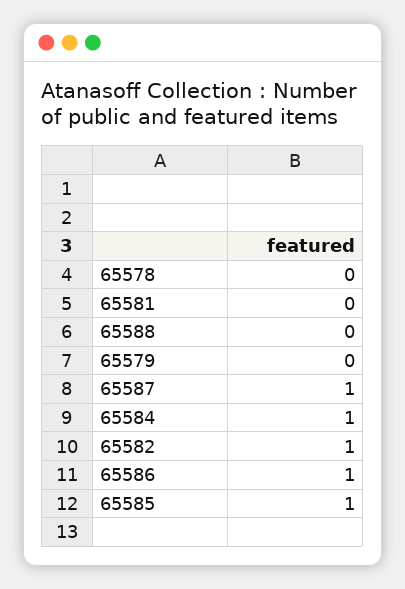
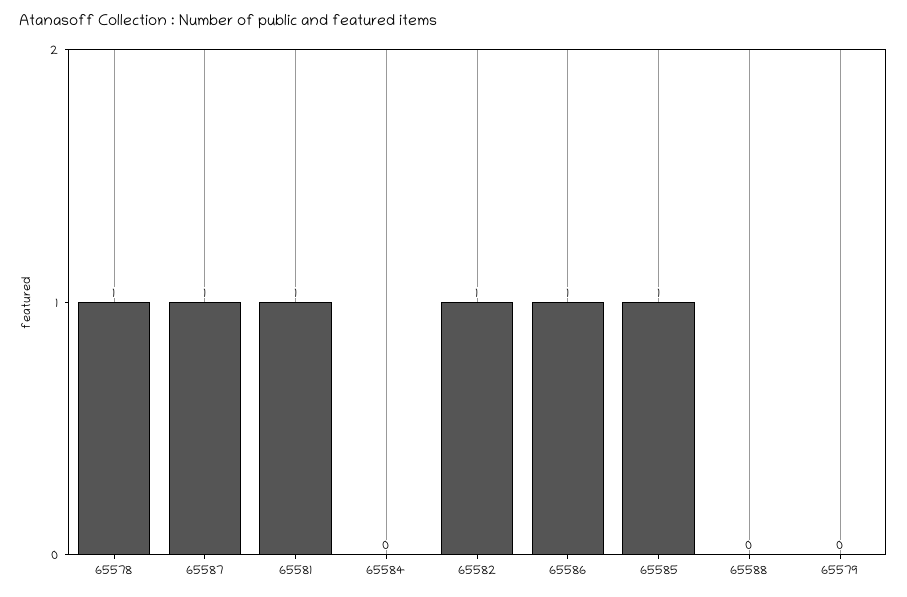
  {
-   "65578": 0,
+   "65578": 1,
-   "65581": 0,
+   "65581": 1,
    "65588": 0,
    "65579": 0,
    "65587": 1,
-   "65584": 1,
+   "65584": 0,
    "65582": 1,
    "65586": 1,
    "65585": 1
  }

